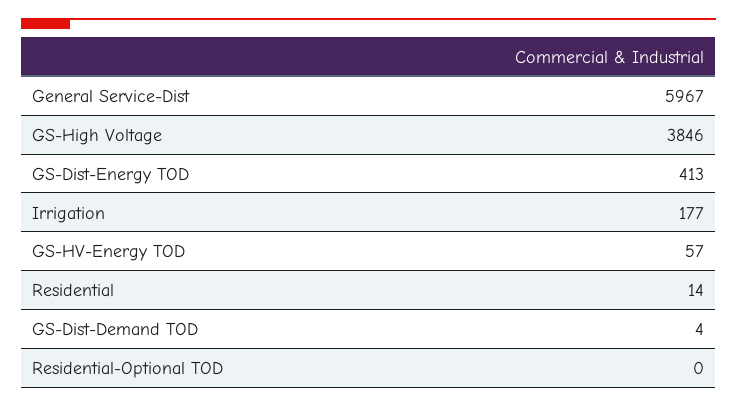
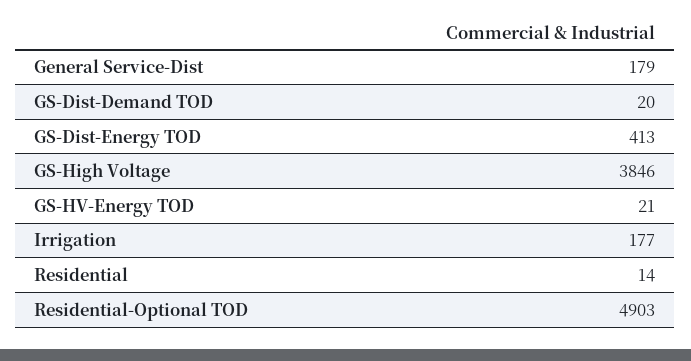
  {
-   "General Service-Dist": 5967,
+   "General Service-Dist": 179,
    "GS-High Voltage": 3846,
    "GS-Dist-Energy TOD": 413,
    "Irrigation": 177,
-   "GS-HV-Energy TOD": 57,
+   "GS-HV-Energy TOD": 21,
    "Residential": 14,
-   "GS-Dist-Demand TOD": 4,
+   "GS-Dist-Demand TOD": 20,
-   "Residential-Optional TOD": 0
+   "Residential-Optional TOD": 4903
  }

